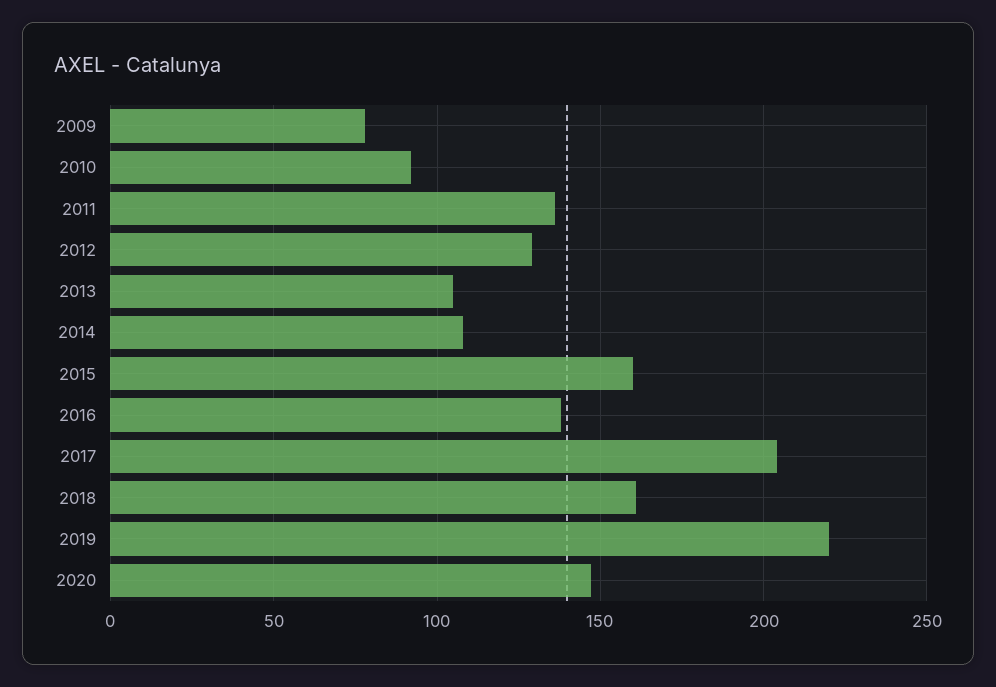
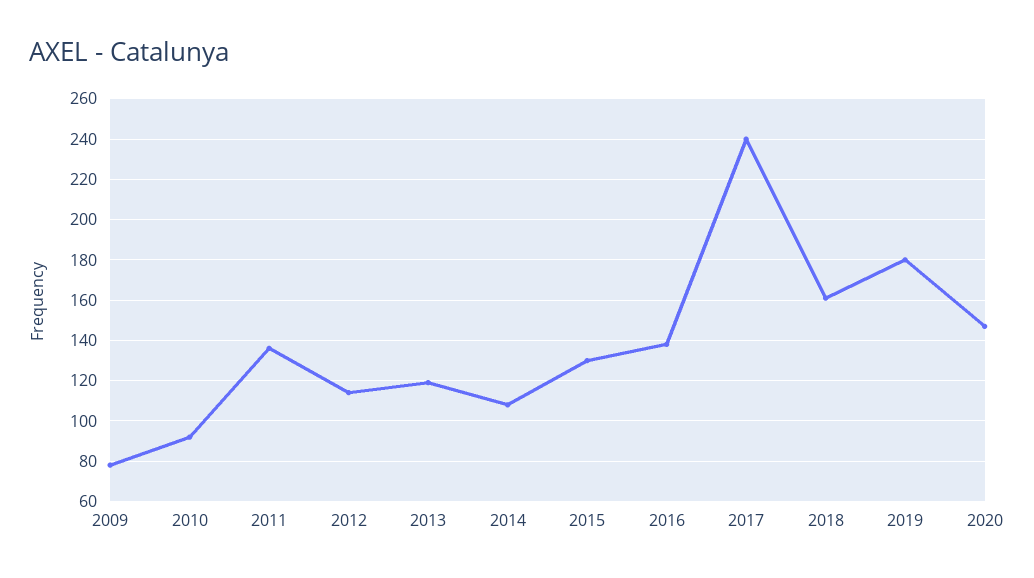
  {
    "2009": 80,
    "2010": 90,
    "2011": 135,
-   "2012": 130,
+   "2012": 115,
-   "2013": 105,
+   "2013": 120,
    "2014": 110,
-   "2015": 160,
+   "2015": 130,
    "2016": 140,
-   "2017": 205,
+   "2017": 240,
    "2018": 160,
-   "2019": 220,
+   "2019": 180,
    "2020": 145
  }

